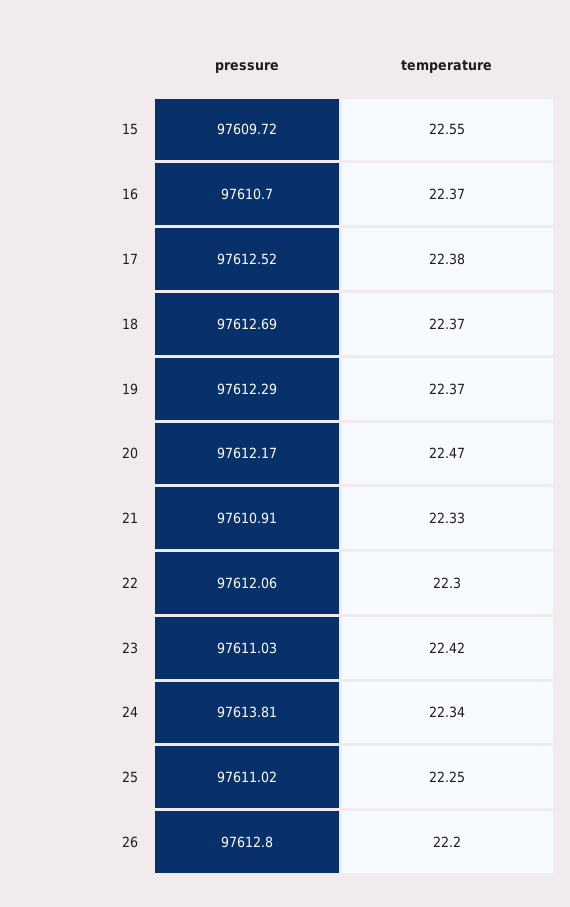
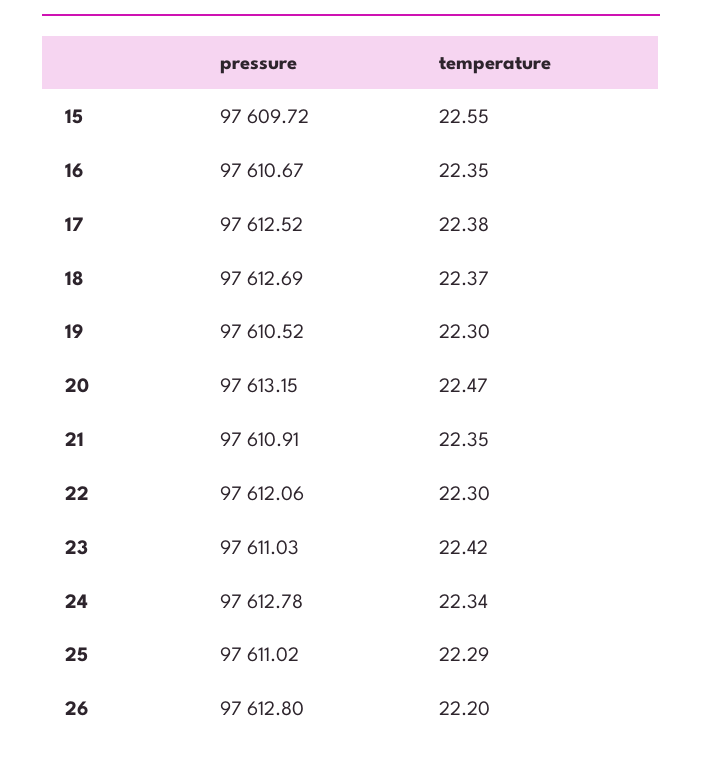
  {
    "pressure": {
      "15": 97609.72,
-     "16": 97610.7,
+     "16": 97610.67,
      "17": 97612.52,
      "18": 97612.69,
-     "19": 97612.29,
+     "19": 97610.52,
-     "20": 97612.17,
+     "20": 97613.15,
      "21": 97610.91,
      "22": 97612.06,
      "23": 97611.03,
-     "24": 97613.81,
+     "24": 97612.78,
      "25": 97611.02,
      "26": 97612.8
    },
    "temperature": {
      "15": 22.55,
-     "16": 22.37,
+     "16": 22.35,
      "17": 22.38,
      "18": 22.37,
-     "19": 22.37,
+     "19": 22.3,
      "20": 22.47,
-     "21": 22.33,
+     "21": 22.35,
      "22": 22.3,
      "23": 22.42,
      "24": 22.34,
-     "25": 22.25,
+     "25": 22.29,
      "26": 22.2
    }
  }

